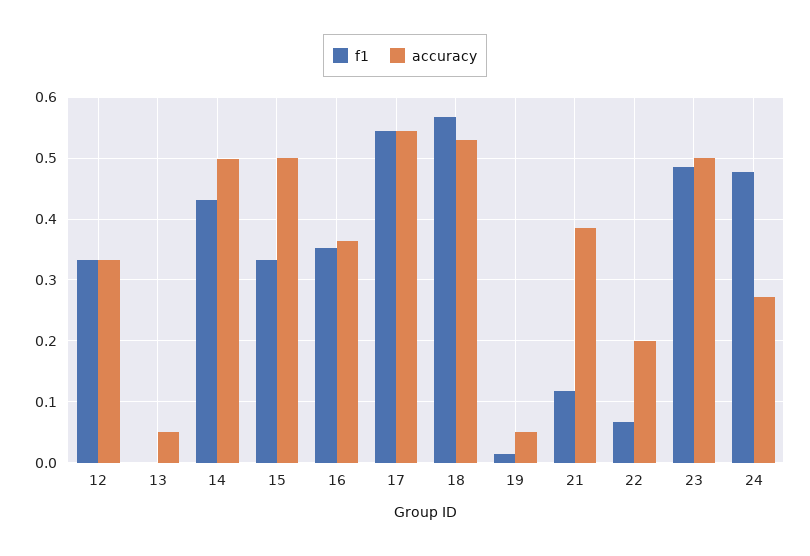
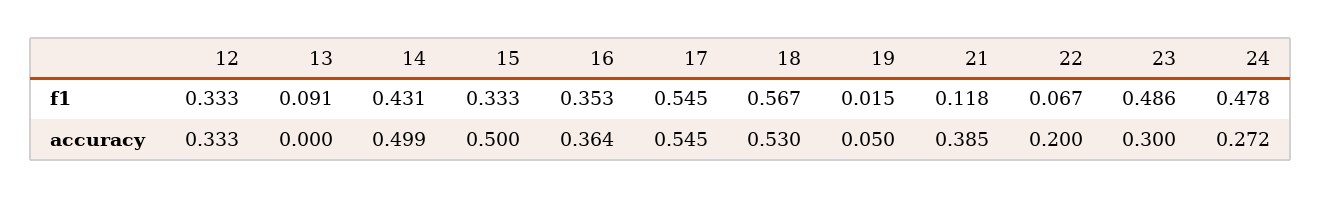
  {
    "f1": {
      "12": 0.333,
-     "13": 0,
+     "13": 0.091,
      "14": 0.431,
      "15": 0.333,
      "16": 0.353,
      "17": 0.545,
      "18": 0.567,
      "19": 0.015,
      "21": 0.118,
      "22": 0.067,
      "23": 0.486,
      "24": 0.478
    },
    "accuracy": {
      "12": 0.333,
-     "13": 0.05,
+     "13": 0,
      "14": 0.499,
      "15": 0.5,
      "16": 0.364,
      "17": 0.545,
      "18": 0.53,
      "19": 0.05,
      "21": 0.385,
      "22": 0.2,
-     "23": 0.5,
+     "23": 0.3,
      "24": 0.272
    }
  }

